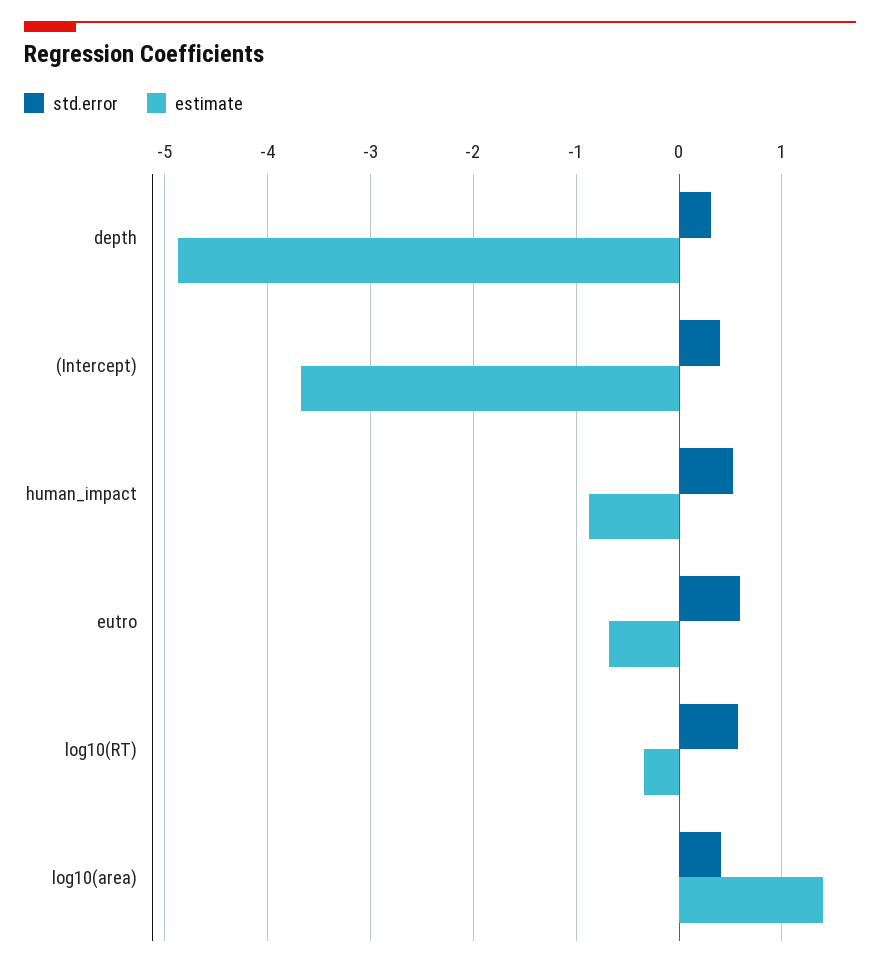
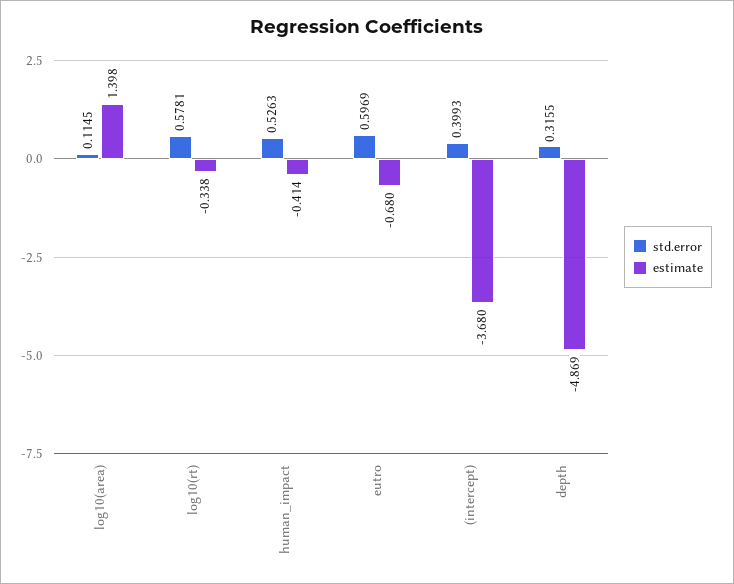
  {
    "std.error": {
      "depth": 0.3155,
      "(Intercept)": 0.3993,
      "human_impact": 0.5263,
      "eutro": 0.5969,
      "log10(RT)": 0.5781,
-     "log10(area)": 0.4
+     "log10(area)": 0.1145
    },
    "estimate": {
      "depth": -4.869,
      "(Intercept)": -3.68,
-     "human_impact": -0.9,
+     "human_impact": -0.414,
      "eutro": -0.68,
      "log10(RT)": -0.338,
      "log10(area)": 1.398
    }
  }

